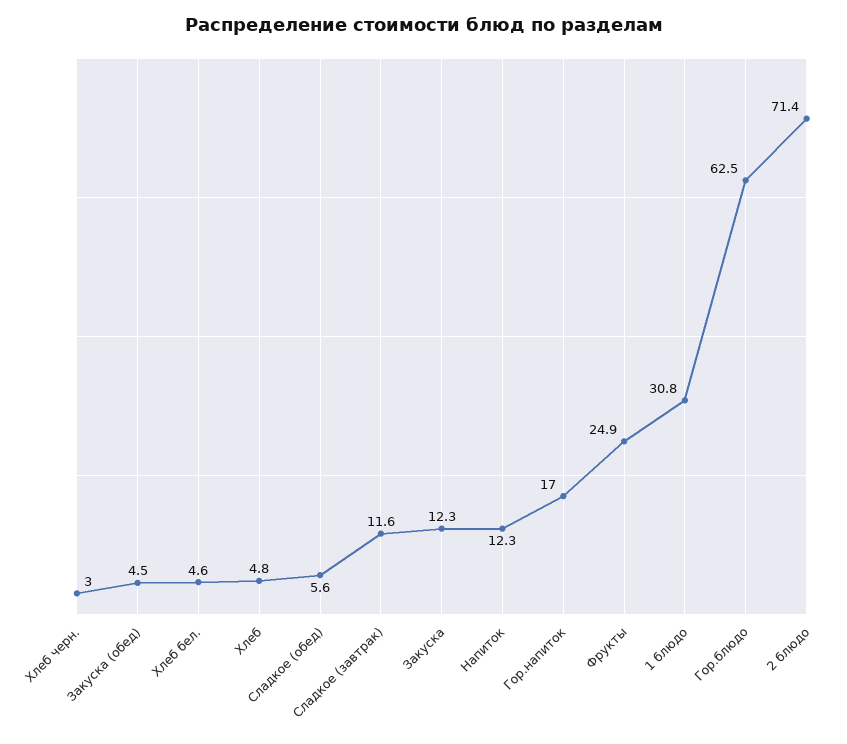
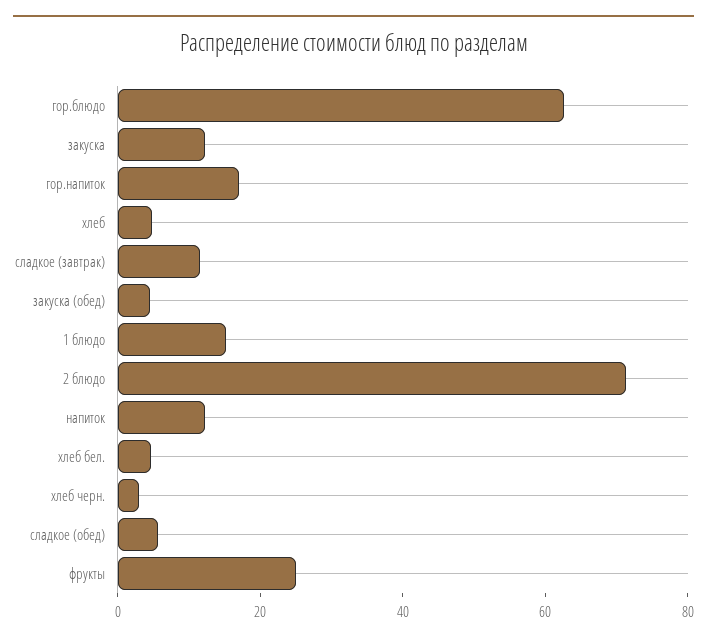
  {
    "Хлеб черн.": 3,
    "Закуска (обед)": 4.5,
    "Хлеб бел.": 4.6,
    "Хлеб": 4.8,
    "Сладкое (обед)": 5.6,
    "Сладкое (завтрак)": 11.6,
    "Закуска": 12.3,
    "Напиток": 12.3,
    "Гор.напиток": 17,
    "Фрукты": 24.9,
-   "1 блюдо": 30.8,
+   "1 блюдо": 15,
    "Гор.блюдо": 62.5,
    "2 блюдо": 71.4
  }

